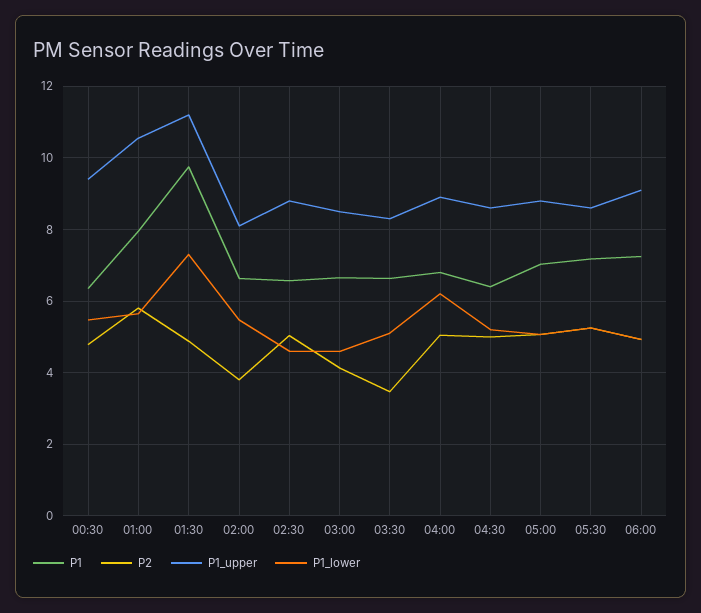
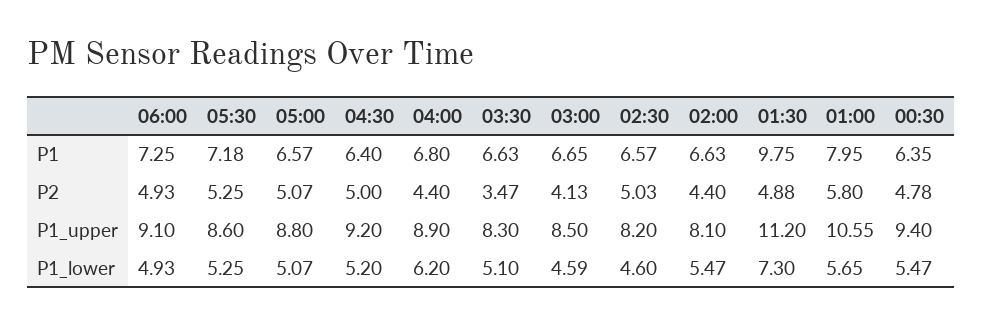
  {
    "P1": {
      "00:30": 6.35,
      "01:00": 7.95,
      "01:30": 9.75,
      "02:00": 6.63,
      "02:30": 6.57,
      "03:00": 6.65,
      "03:30": 6.63,
      "04:00": 6.8,
      "04:30": 6.4,
-     "05:00": 7,
+     "05:00": 6.57,
      "05:30": 7.18,
      "06:00": 7.25
    },
    "P2": {
      "00:30": 4.78,
      "01:00": 5.8,
      "01:30": 4.88,
-     "02:00": 3.8,
+     "02:00": 4.4,
      "02:30": 5.03,
      "03:00": 4.13,
      "03:30": 3.47,
-     "04:00": 5,
+     "04:00": 4.4,
      "04:30": 5,
      "05:00": 5.07,
      "05:30": 5.25,
      "06:00": 4.93
    },
    "P1_upper": {
      "00:30": 9.4,
      "01:00": 10.55,
      "01:30": 11.2,
      "02:00": 8.1,
-     "02:30": 8.8,
+     "02:30": 8.2,
      "03:00": 8.5,
      "03:30": 8.3,
      "04:00": 8.9,
-     "04:30": 8.6,
+     "04:30": 9.2,
      "05:00": 8.8,
      "05:30": 8.6,
      "06:00": 9.1
    },
    "P1_lower": {
      "00:30": 5.47,
      "01:00": 5.65,
      "01:30": 7.3,
      "02:00": 5.47,
      "02:30": 4.6,
      "03:00": 4.59,
      "03:30": 5.1,
      "04:00": 6.2,
      "04:30": 5.2,
      "05:00": 5.07,
      "05:30": 5.25,
      "06:00": 4.93
    }
  }

